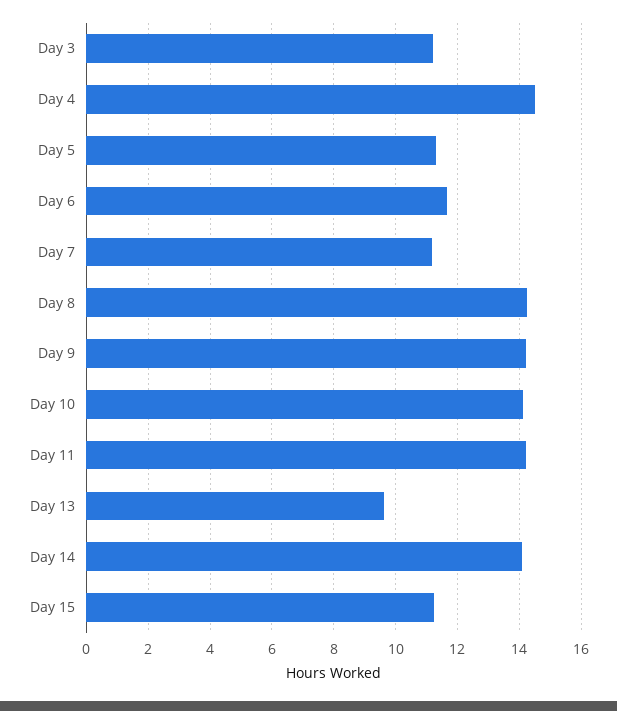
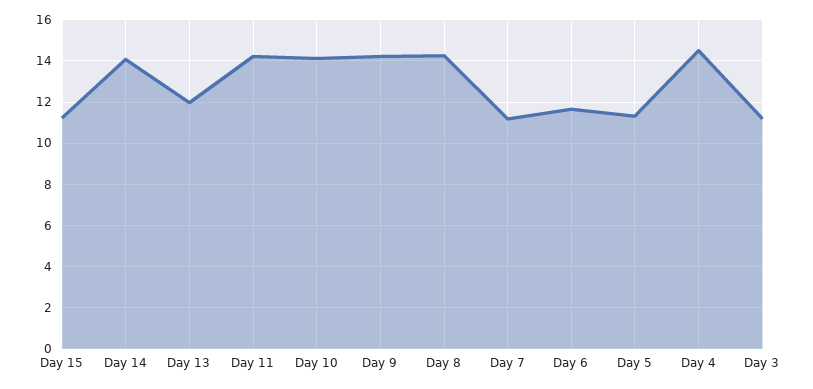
  {
    "Day 3": 11.2,
    "Day 4": 14.6,
    "Day 5": 11.4,
    "Day 6": 11.6,
    "Day 7": 11.2,
    "Day 8": 14.2,
    "Day 9": 14.2,
    "Day 10": 14.2,
    "Day 11": 14.2,
-   "Day 13": 9.6,
+   "Day 13": 12,
    "Day 14": 14,
    "Day 15": 11.2
  }

